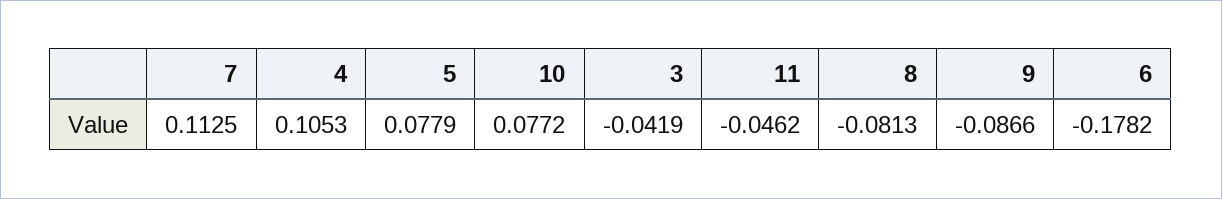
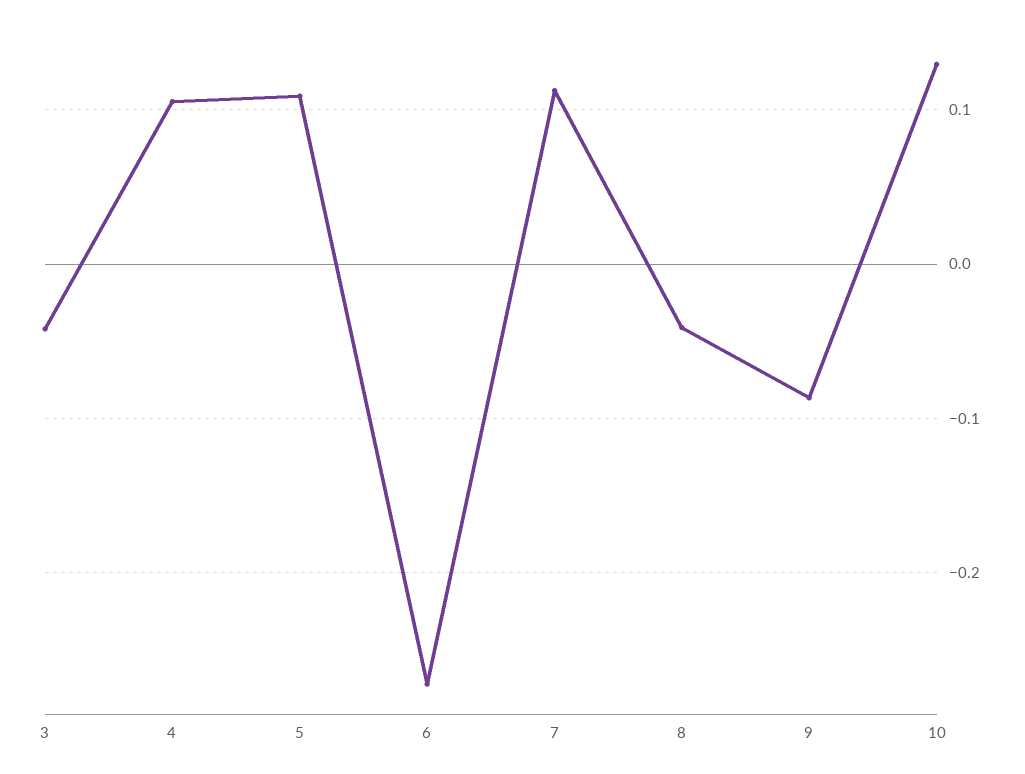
  {
    "7": 0.1125,
    "4": 0.1053,
-   "5": 0.0779,
+   "5": 0.11,
-   "10": 0.0772,
+   "10": 0.13,
    "3": -0.0419,
-   "11": -0.0462,
-   "8": -0.0813,
+   "8": -0.04,
    "9": -0.0866,
-   "6": -0.1782
+   "6": -0.27
  }

